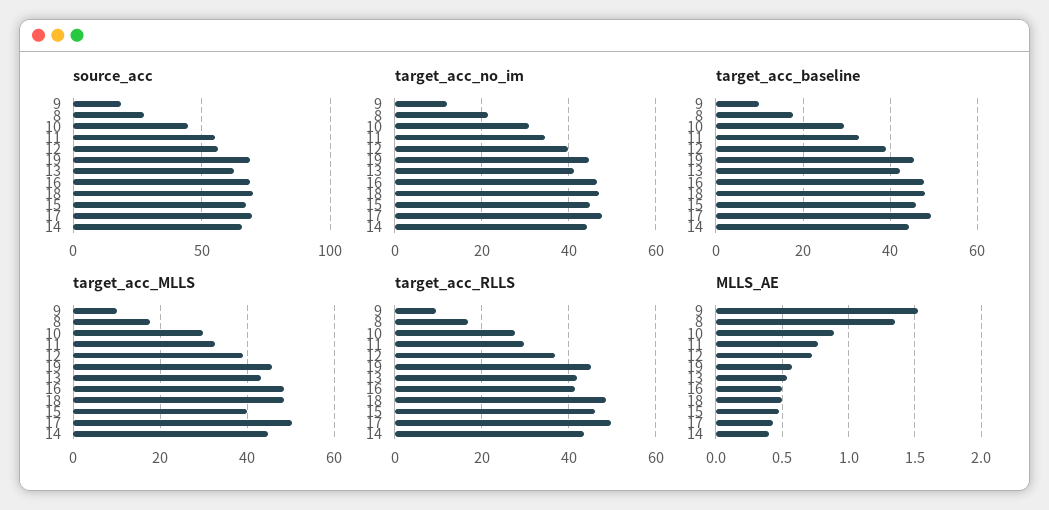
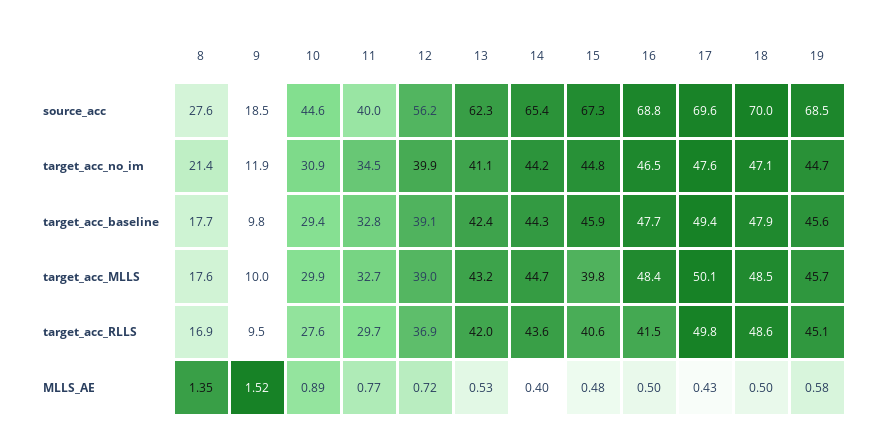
  {
    "source_acc": {
      "9": 18.5,
      "8": 27.6,
      "10": 44.6,
-     "11": 55,
+     "11": 40,
      "12": 56.2,
      "19": 68.5,
      "13": 62.3,
      "16": 68.8,
      "18": 70,
      "15": 67.3,
      "17": 69.6,
      "14": 65.4
    },
    "target_acc_no_im": {
      "9": 11.9,
      "8": 21.4,
      "10": 30.9,
      "11": 34.5,
      "12": 39.9,
      "19": 44.7,
      "13": 41.1,
      "16": 46.5,
      "18": 47.1,
      "15": 44.8,
      "17": 47.6,
      "14": 44.2
    },
    "target_acc_baseline": {
      "9": 9.8,
      "8": 17.7,
      "10": 29.4,
      "11": 32.8,
      "12": 39.1,
      "19": 45.6,
      "13": 42.4,
      "16": 47.7,
      "18": 47.9,
      "15": 45.9,
      "17": 49.4,
      "14": 44.3
    },
    "target_acc_MLLS": {
      "9": 10,
      "8": 17.6,
      "10": 29.9,
      "11": 32.7,
      "12": 39,
      "19": 45.7,
      "13": 43.2,
      "16": 48.4,
      "18": 48.5,
      "15": 39.8,
      "17": 50.1,
      "14": 44.7
    },
    "target_acc_RLLS": {
      "9": 9.5,
      "8": 16.9,
      "10": 27.6,
      "11": 29.7,
      "12": 36.9,
      "19": 45.1,
      "13": 42,
      "16": 41.5,
      "18": 48.6,
-     "15": 46,
+     "15": 40.6,
      "17": 49.8,
      "14": 43.6
    },
    "MLLS_AE": {
      "9": 1.52,
      "8": 1.35,
      "10": 0.89,
      "11": 0.77,
      "12": 0.72,
      "19": 0.58,
      "13": 0.53,
      "16": 0.5,
      "18": 0.5,
      "15": 0.48,
      "17": 0.43,
      "14": 0.4
    }
  }

